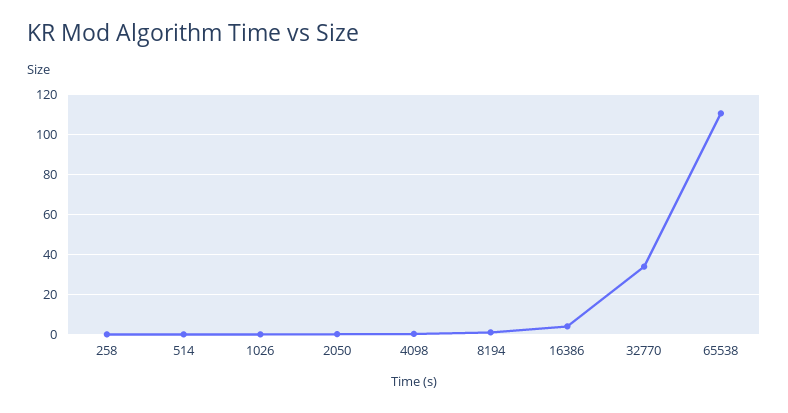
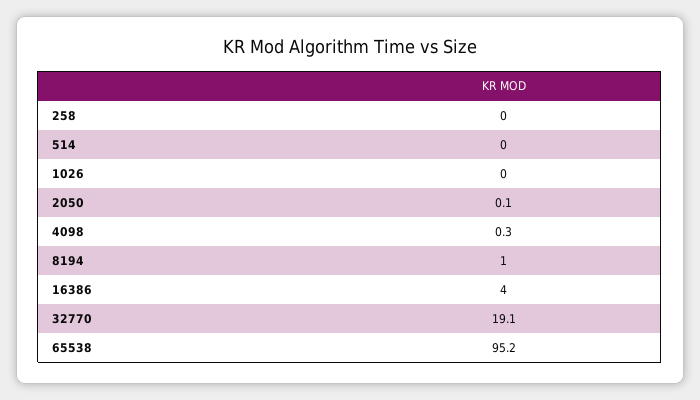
  {
    "258": 0,
    "514": 0,
    "1026": 0,
    "2050": 0.1,
    "4098": 0.3,
    "8194": 1,
    "16386": 4,
-   "32770": 35,
+   "32770": 19.1,
-   "65538": 110
+   "65538": 95.2
  }

